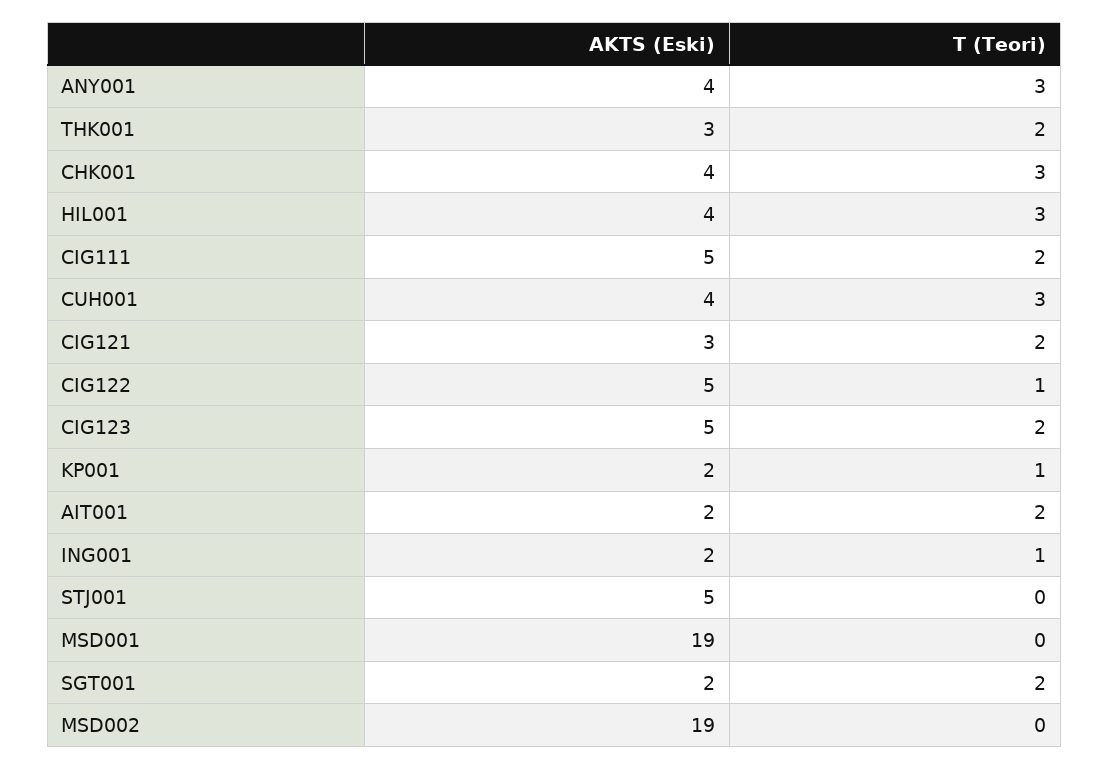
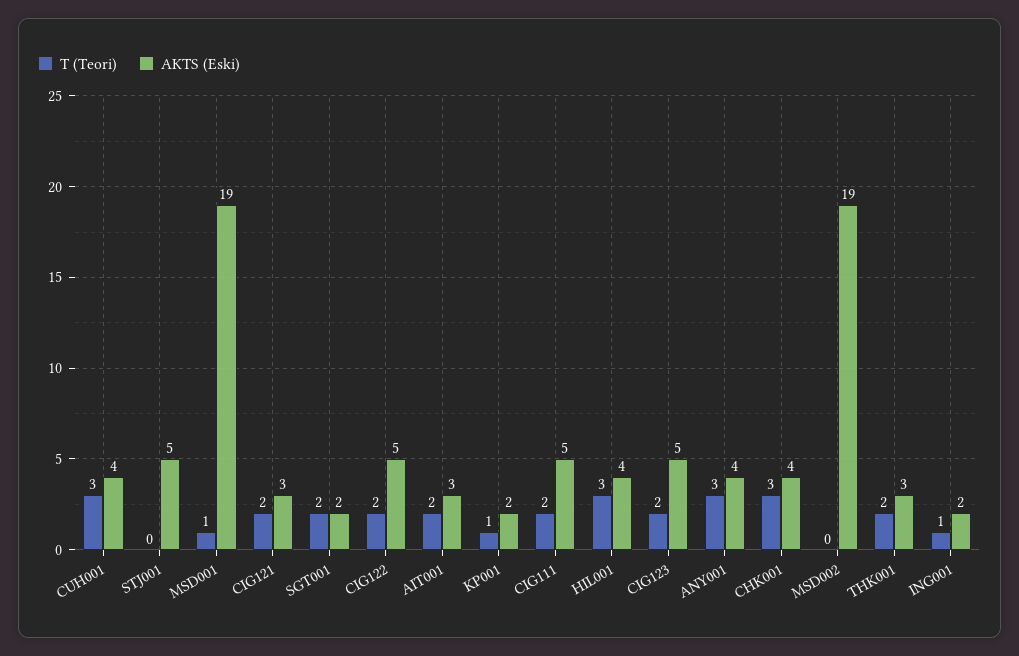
  {
    "AKTS (Eski)": {
      "ANY001": 4,
      "THK001": 3,
      "CHK001": 4,
      "HIL001": 4,
      "CIG111": 5,
      "CUH001": 4,
      "CIG121": 3,
      "CIG122": 5,
      "CIG123": 5,
      "KP001": 2,
-     "AIT001": 2,
+     "AIT001": 3,
      "ING001": 2,
      "STJ001": 5,
      "MSD001": 19,
      "SGT001": 2,
      "MSD002": 19
    },
    "T (Teori)": {
      "ANY001": 3,
      "THK001": 2,
      "CHK001": 3,
      "HIL001": 3,
      "CIG111": 2,
      "CUH001": 3,
      "CIG121": 2,
-     "CIG122": 1,
+     "CIG122": 2,
      "CIG123": 2,
      "KP001": 1,
      "AIT001": 2,
      "ING001": 1,
      "STJ001": 0,
-     "MSD001": 0,
+     "MSD001": 1,
      "SGT001": 2,
      "MSD002": 0
    }
  }

